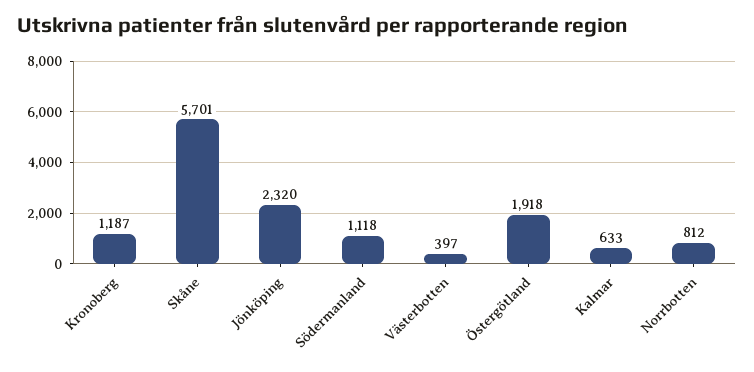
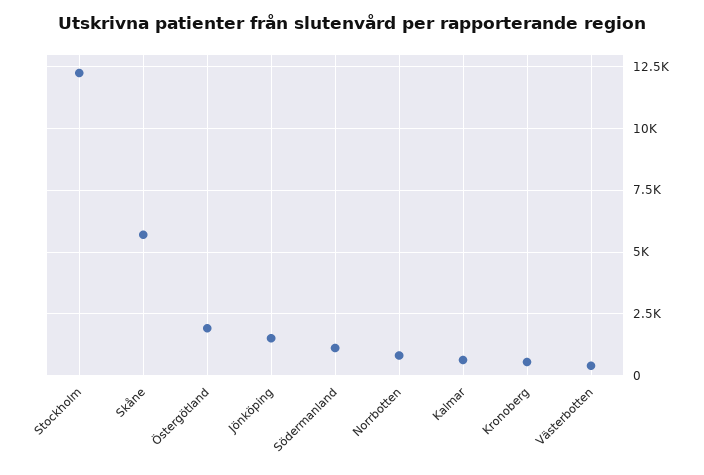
  {
-   "Kronoberg": 1187,
+   "Kronoberg": 500,
    "Skåne": 5701,
-   "Jönköping": 2320,
+   "Jönköping": 1500,
    "Södermanland": 1118,
    "Västerbotten": 397,
    "Östergötland": 1918,
    "Kalmar": 633,
-   "Norrbotten": 812
+   "Norrbotten": 812,
+   "Stockholm": 12250
  }

